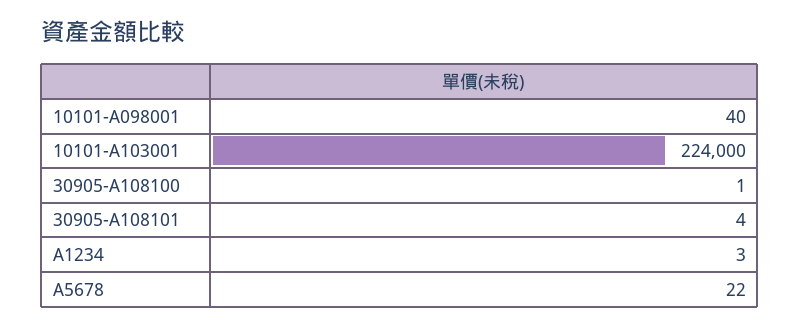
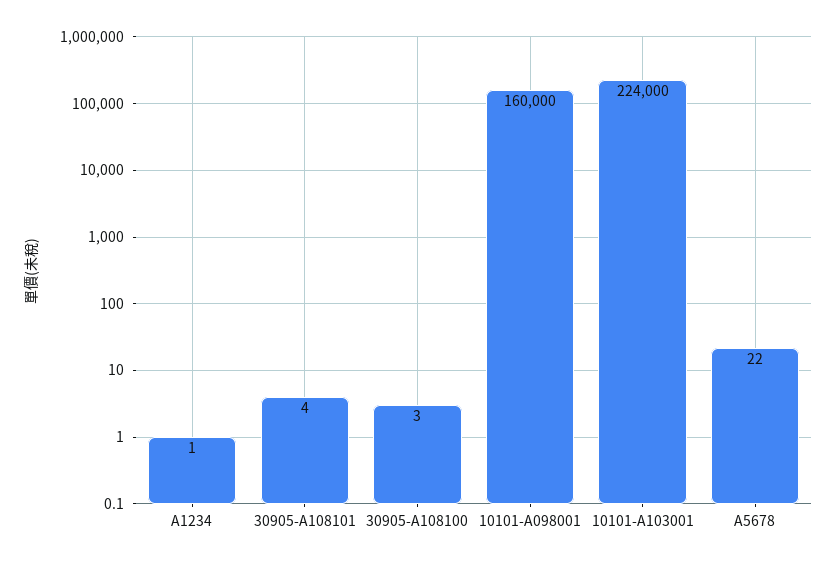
  {
-   "10101-A098001": 40,
+   "10101-A098001": 160000,
    "10101-A103001": 224000,
-   "30905-A108100": 1,
+   "30905-A108100": 3,
    "30905-A108101": 4,
-   "A1234": 3,
+   "A1234": 1,
    "A5678": 22
  }

